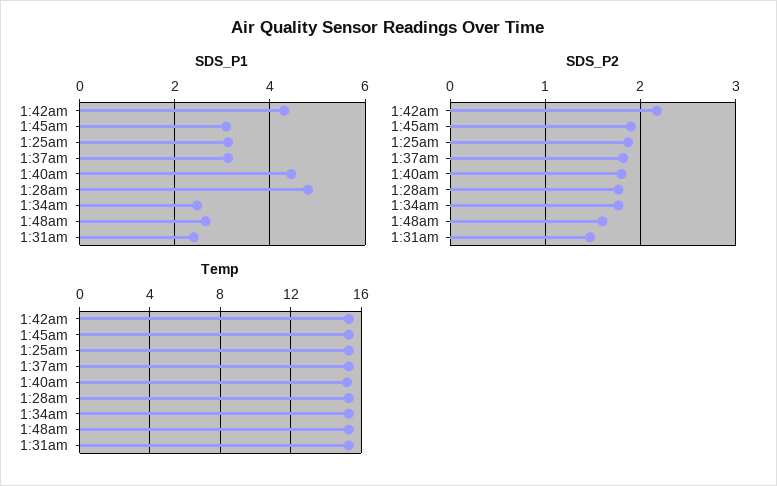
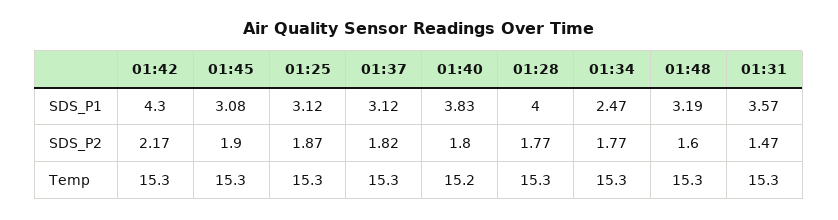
  {
    "SDS_P1": {
      "1:42am": 4.3,
      "1:45am": 3.08,
      "1:25am": 3.12,
      "1:37am": 3.12,
-     "1:40am": 4.4,
+     "1:40am": 3.83,
-     "1:28am": 4.8,
+     "1:28am": 4,
      "1:34am": 2.47,
-     "1:48am": 2.6,
+     "1:48am": 3.19,
-     "1:31am": 2.4
+     "1:31am": 3.57
    },
    "SDS_P2": {
      "1:42am": 2.17,
      "1:45am": 1.9,
      "1:25am": 1.87,
      "1:37am": 1.82,
      "1:40am": 1.8,
      "1:28am": 1.77,
      "1:34am": 1.77,
      "1:48am": 1.6,
      "1:31am": 1.47
    },
    "Temp": {
      "1:42am": 15.3,
      "1:45am": 15.3,
      "1:25am": 15.3,
      "1:37am": 15.3,
      "1:40am": 15.2,
      "1:28am": 15.3,
      "1:34am": 15.3,
      "1:48am": 15.3,
      "1:31am": 15.3
    }
  }

